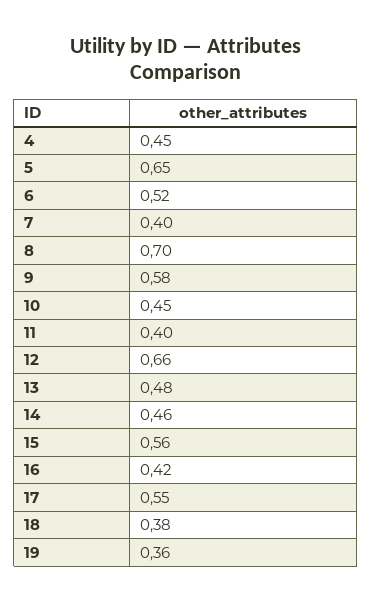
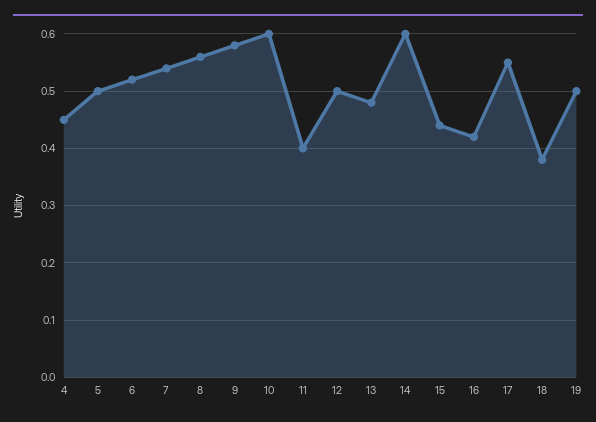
  {
    "4": 0.45,
-   "5": 0.65,
+   "5": 0.5,
    "6": 0.52,
-   "7": 0.4,
+   "7": 0.55,
-   "8": 0.7,
+   "8": 0.55,
    "9": 0.58,
-   "10": 0.45,
+   "10": 0.6,
    "11": 0.4,
-   "12": 0.66,
+   "12": 0.5,
    "13": 0.48,
-   "14": 0.46,
+   "14": 0.6,
-   "15": 0.56,
+   "15": 0.45,
    "16": 0.42,
    "17": 0.55,
    "18": 0.38,
-   "19": 0.36
+   "19": 0.5
  }

